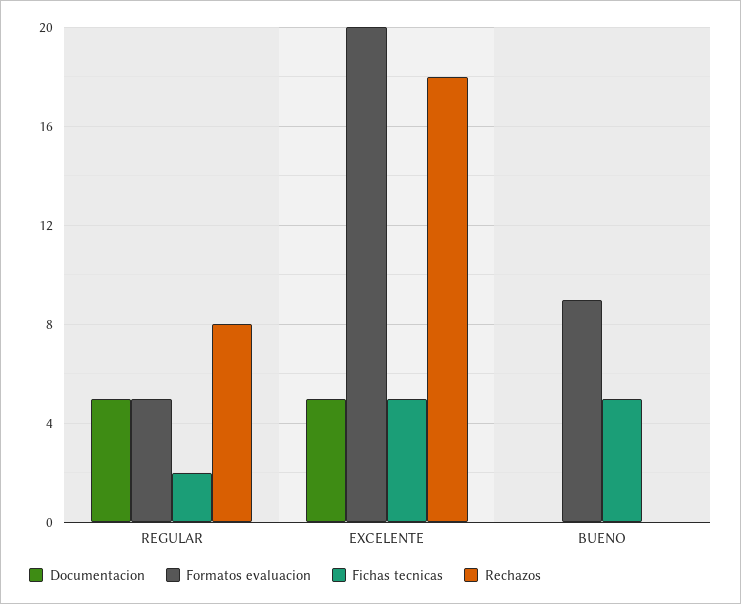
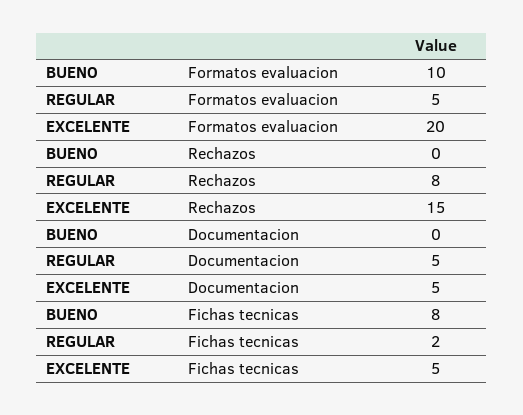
  {
    "Documentacion": {
      "REGULAR": 5,
      "EXCELENTE": 5,
      "BUENO": 0
    },
    "Formatos evaluacion": {
      "REGULAR": 5,
      "EXCELENTE": 20,
-     "BUENO": 9
+     "BUENO": 10
    },
    "Fichas tecnicas": {
      "REGULAR": 2,
      "EXCELENTE": 5,
-     "BUENO": 5
+     "BUENO": 8
    },
    "Rechazos": {
      "REGULAR": 8,
-     "EXCELENTE": 18,
+     "EXCELENTE": 15,
      "BUENO": 0
    }
  }

